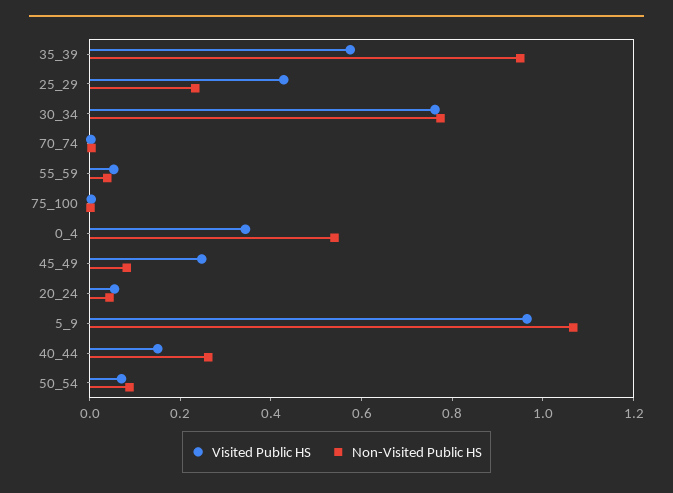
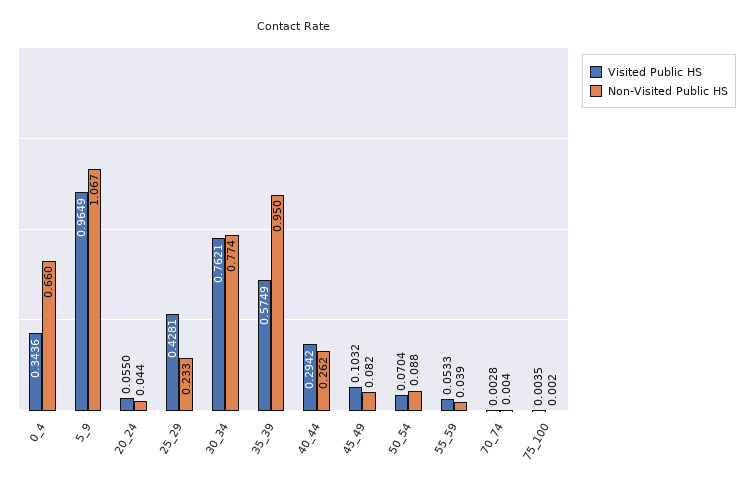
  {
    "Visited Public HS": {
      "35_39": 0.5749,
      "25_29": 0.4281,
      "30_34": 0.7621,
      "70_74": 0.0028,
      "55_59": 0.0533,
      "75_100": 0.0035,
      "0_4": 0.3436,
-     "45_49": 0.25,
+     "45_49": 0.1032,
      "20_24": 0.055,
      "5_9": 0.9649,
-     "40_44": 0.15,
+     "40_44": 0.2942,
      "50_54": 0.0704
    },
    "Non-Visited Public HS": {
      "35_39": 0.95,
      "25_29": 0.233,
      "30_34": 0.774,
      "70_74": 0.004,
      "55_59": 0.039,
      "75_100": 0.002,
-     "0_4": 0.55,
+     "0_4": 0.66,
      "45_49": 0.082,
      "20_24": 0.044,
      "5_9": 1.067,
      "40_44": 0.262,
      "50_54": 0.088
    }
  }

